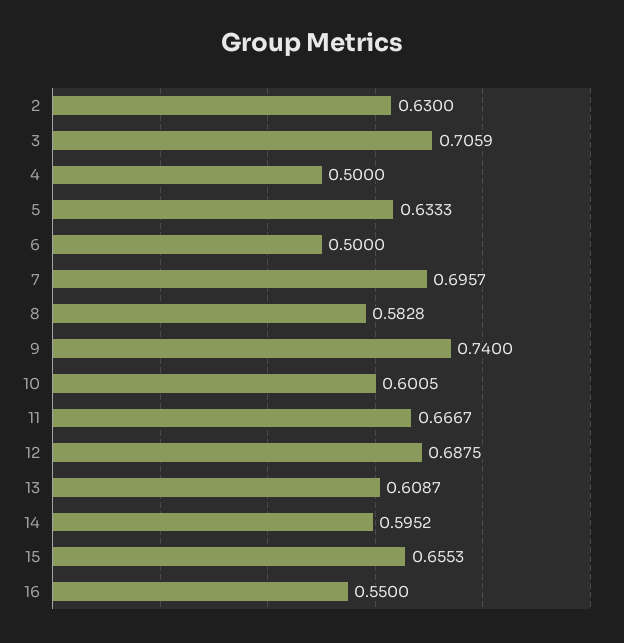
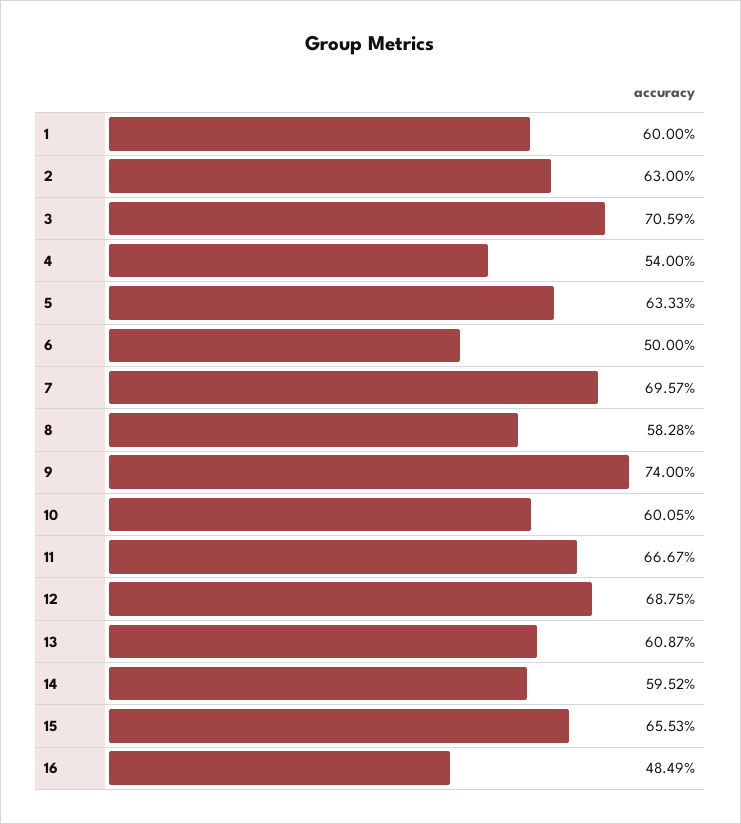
  {
    "2": 0.63,
    "3": 0.7059,
-   "4": 0.5,
+   "4": 0.54,
    "5": 0.6333,
    "6": 0.5,
    "7": 0.6957,
    "8": 0.5828,
    "9": 0.74,
    "10": 0.6005,
    "11": 0.6667,
    "12": 0.6875,
    "13": 0.6087,
    "14": 0.5952,
    "15": 0.6553,
-   "16": 0.55
+   "16": 0.4849,
+   "1": 0.6
  }

